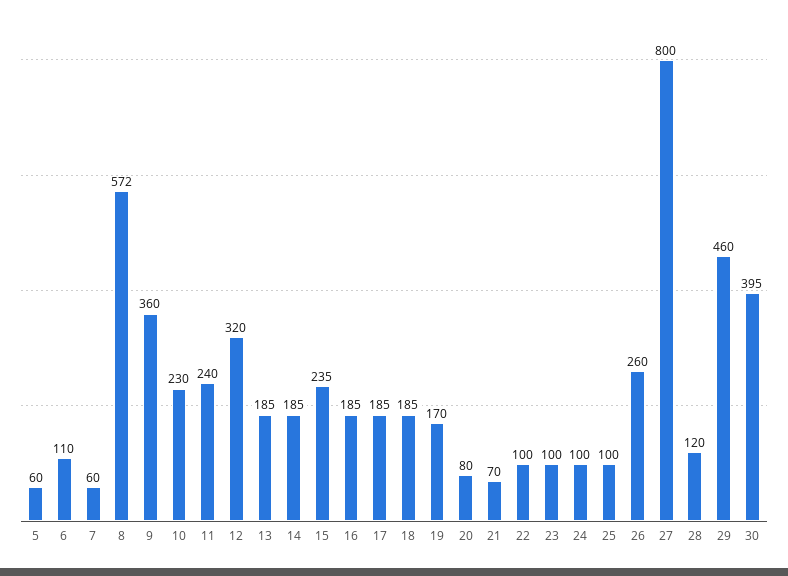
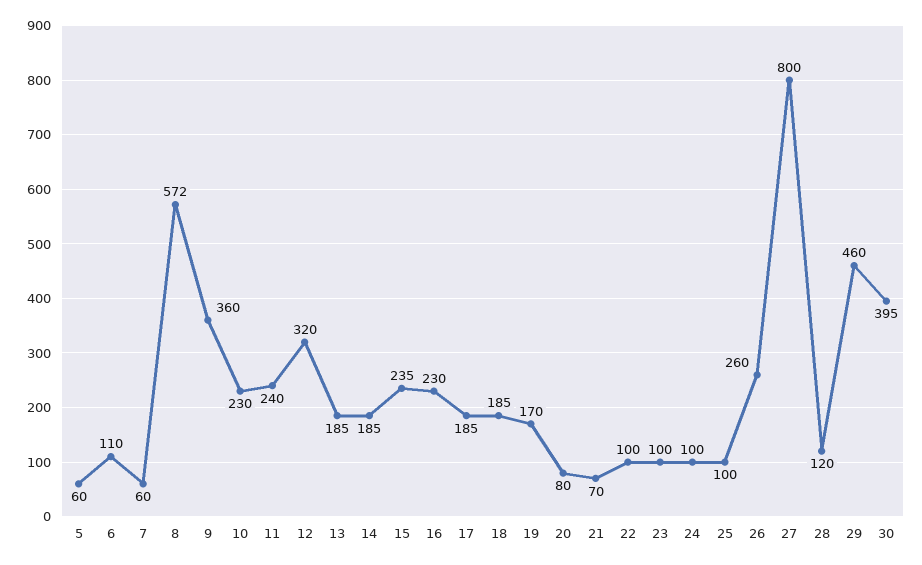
  {
    "5": 60,
    "6": 110,
    "7": 60,
    "8": 572,
    "9": 360,
    "10": 230,
    "11": 240,
    "12": 320,
    "13": 185,
    "14": 185,
    "15": 235,
-   "16": 185,
+   "16": 230,
    "17": 185,
    "18": 185,
    "19": 170,
    "20": 80,
    "21": 70,
    "22": 100,
    "23": 100,
    "24": 100,
    "25": 100,
    "26": 260,
    "27": 800,
    "28": 120,
    "29": 460,
    "30": 395
  }

